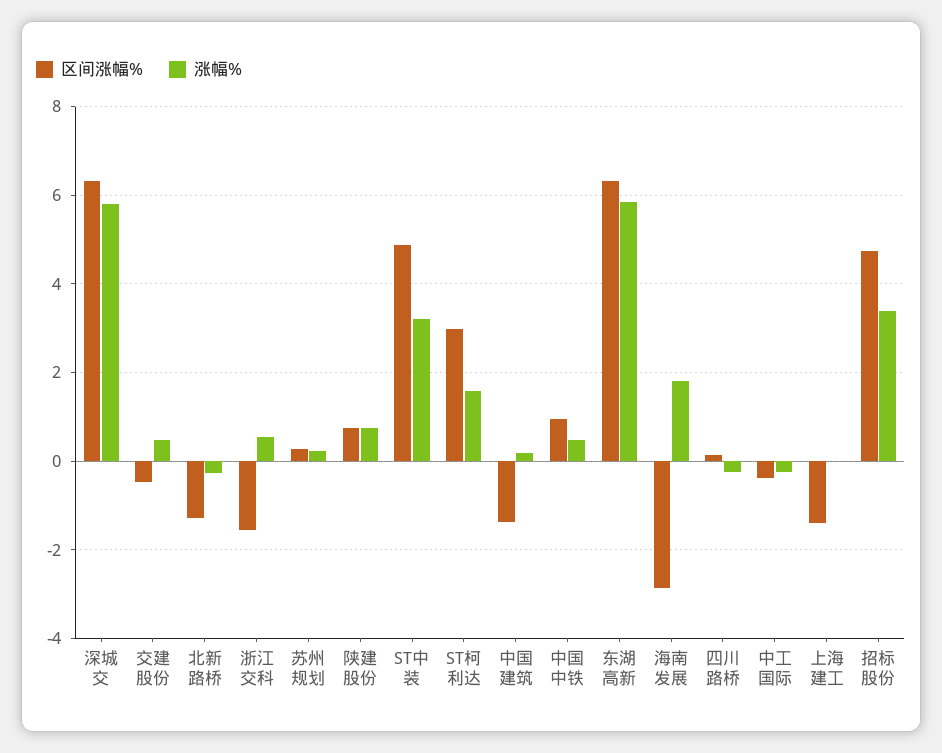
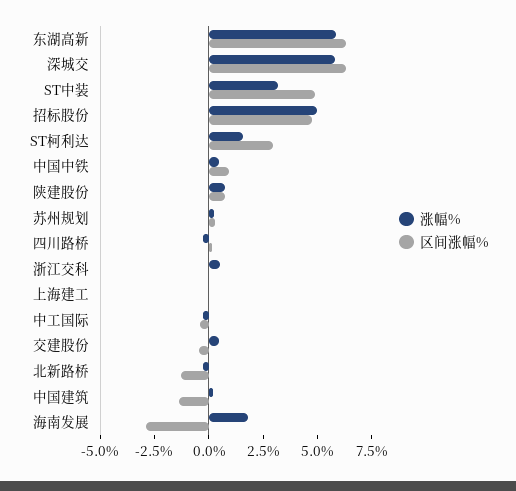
  {
    "区间涨幅%": {
      "深城交": 6.4,
      "交建股份": -0.4,
      "北新路桥": -1.2,
-     "浙江交科": -1.6,
+     "浙江交科": 0,
      "苏州规划": 0.2,
      "陕建股份": 0.8,
      "ST中装": 4.8,
      "ST柯利达": 3,
      "中国建筑": -1.4,
      "中国中铁": 1,
      "东湖高新": 6.4,
      "海南发展": -2.8,
      "四川路桥": 0.2,
      "中工国际": -0.4,
-     "上海建工": -1.4,
+     "上海建工": 0,
      "招标股份": 4.8
    },
    "涨幅%": {
      "深城交": 5.8,
      "交建股份": 0.4,
      "北新路桥": -0.2,
      "浙江交科": 0.6,
      "苏州规划": 0.2,
      "陕建股份": 0.8,
      "ST中装": 3.2,
      "ST柯利达": 1.6,
      "中国建筑": 0.2,
      "中国中铁": 0.4,
      "东湖高新": 5.8,
      "海南发展": 1.8,
      "四川路桥": -0.2,
      "中工国际": -0.2,
      "上海建工": 0,
-     "招标股份": 3.4
+     "招标股份": 5
    }
  }

